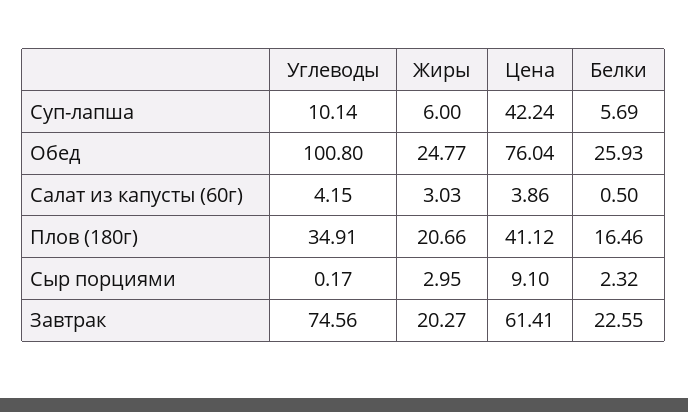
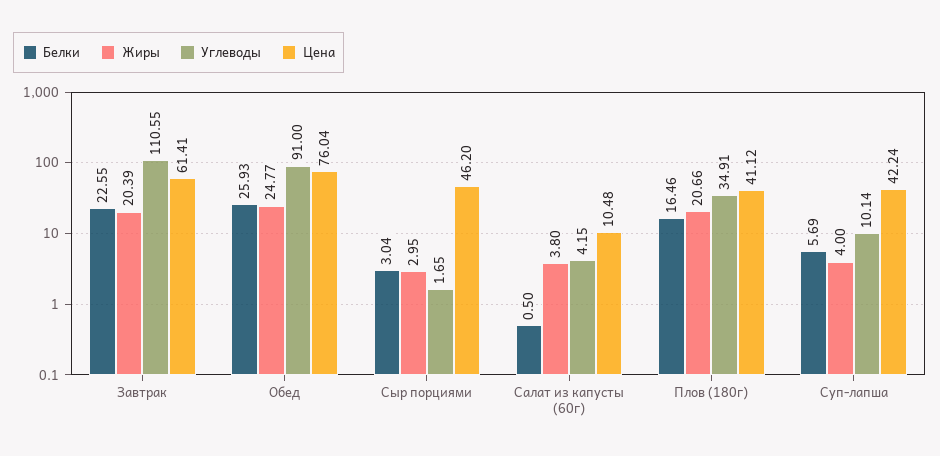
  {
    "Углеводы": {
      "Суп-лапша": 10.14,
-     "Обед": 100.8,
+     "Обед": 91,
      "Салат из капусты (60г)": 4.15,
      "Плов (180г)": 34.91,
-     "Сыр порциями": 0.17,
+     "Сыр порциями": 1.65,
-     "Завтрак": 74.56
+     "Завтрак": 110.55
    },
    "Жиры": {
-     "Суп-лапша": 6,
+     "Суп-лапша": 4,
      "Обед": 24.77,
-     "Салат из капусты (60г)": 3.03,
+     "Салат из капусты (60г)": 3.8,
      "Плов (180г)": 20.66,
      "Сыр порциями": 2.95,
-     "Завтрак": 20.27
+     "Завтрак": 20.39
    },
    "Цена": {
      "Суп-лапша": 42.24,
      "Обед": 76.04,
-     "Салат из капусты (60г)": 3.86,
+     "Салат из капусты (60г)": 10.48,
      "Плов (180г)": 41.12,
-     "Сыр порциями": 9.1,
+     "Сыр порциями": 46.2,
      "Завтрак": 61.41
    },
    "Белки": {
      "Суп-лапша": 5.69,
      "Обед": 25.93,
      "Салат из капусты (60г)": 0.5,
      "Плов (180г)": 16.46,
-     "Сыр порциями": 2.32,
+     "Сыр порциями": 3.04,
      "Завтрак": 22.55
    }
  }

